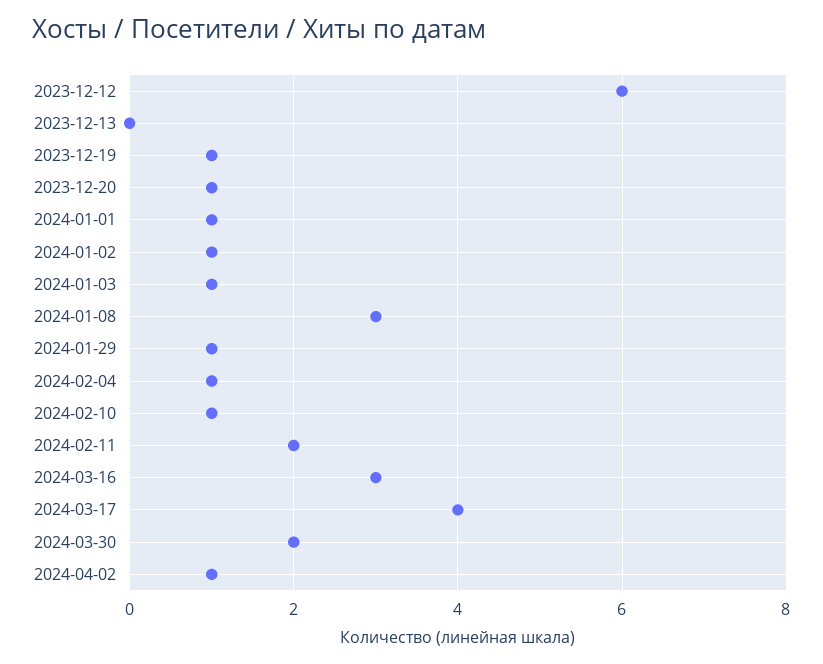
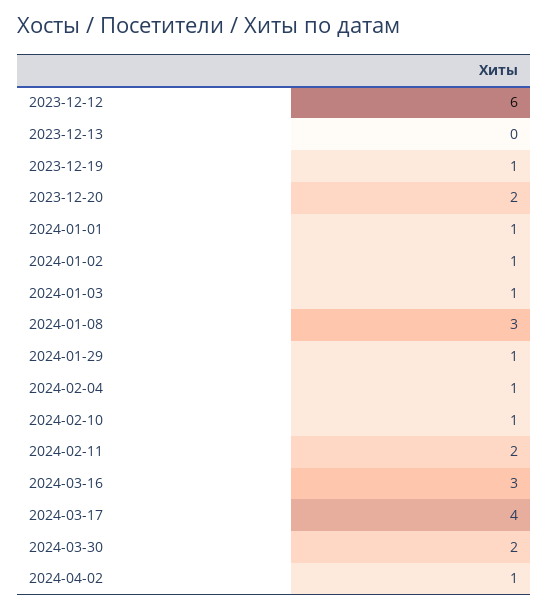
  {
    "2023-12-12": 6,
    "2023-12-13": 0,
    "2023-12-19": 1,
-   "2023-12-20": 1,
+   "2023-12-20": 2,
    "2024-01-01": 1,
    "2024-01-02": 1,
    "2024-01-03": 1,
    "2024-01-08": 3,
    "2024-01-29": 1,
    "2024-02-04": 1,
    "2024-02-10": 1,
    "2024-02-11": 2,
    "2024-03-16": 3,
    "2024-03-17": 4,
    "2024-03-30": 2,
    "2024-04-02": 1
  }

